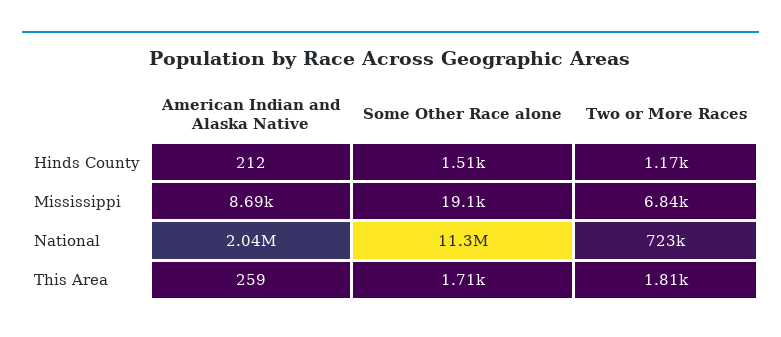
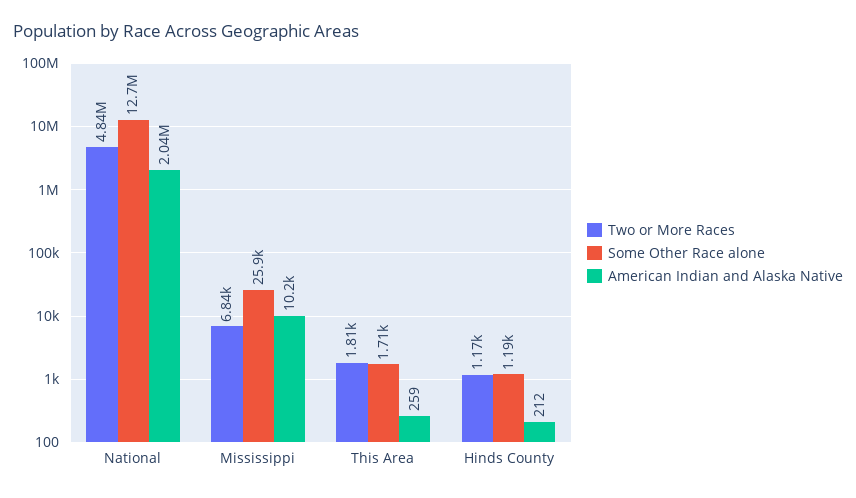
  {
    "American Indian and Alaska Native": {
      "Hinds County": 212,
-     "Mississippi": 8690,
+     "Mississippi": 10200,
      "National": 2040000,
      "This Area": 259
    },
    "Some Other Race alone": {
-     "Hinds County": 1510,
+     "Hinds County": 1190,
-     "Mississippi": 19100,
+     "Mississippi": 25900,
-     "National": 11300000,
+     "National": 12700000,
      "This Area": 1710
    },
    "Two or More Races": {
      "Hinds County": 1170,
      "Mississippi": 6840,
-     "National": 723000,
+     "National": 4840000,
      "This Area": 1810
    }
  }

